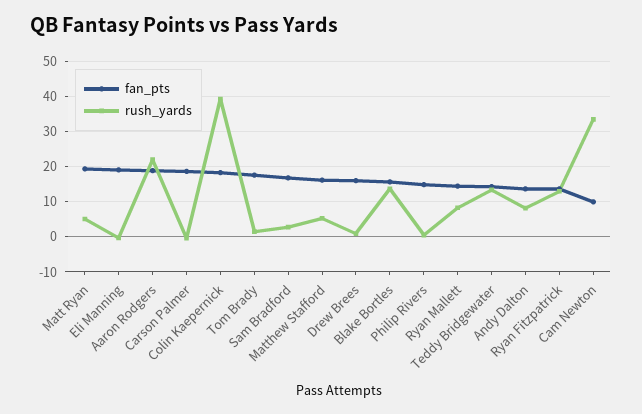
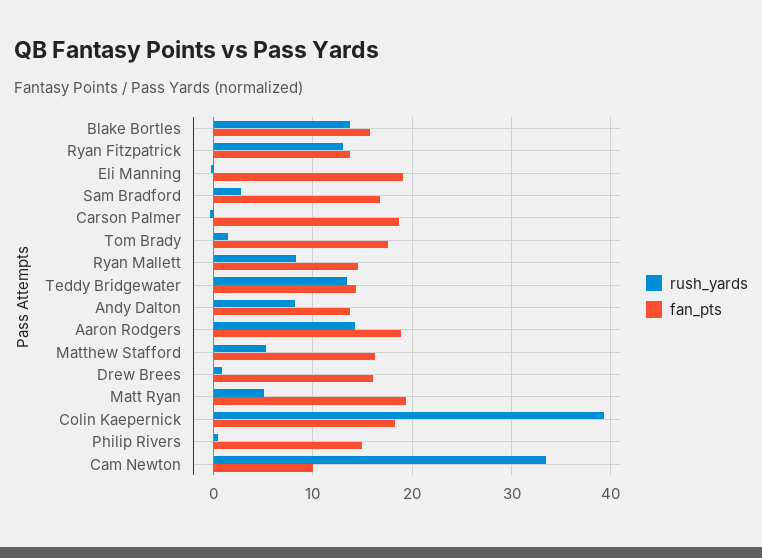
  {
    "fan_pts": {
      "Matt Ryan": 19,
      "Eli Manning": 19,
      "Aaron Rodgers": 19,
      "Carson Palmer": 19,
      "Colin Kaepernick": 18,
      "Tom Brady": 18,
      "Sam Bradford": 17,
      "Matthew Stafford": 16,
      "Drew Brees": 16,
      "Blake Bortles": 16,
      "Philip Rivers": 15,
      "Ryan Mallett": 15,
      "Teddy Bridgewater": 14,
      "Andy Dalton": 14,
      "Ryan Fitzpatrick": 14,
      "Cam Newton": 10
    },
    "rush_yards": {
      "Matt Ryan": 5,
      "Eli Manning": 0,
-     "Aaron Rodgers": 22,
+     "Aaron Rodgers": 14,
      "Carson Palmer": 0,
      "Colin Kaepernick": 39,
      "Tom Brady": 2,
      "Sam Bradford": 3,
      "Matthew Stafford": 5,
      "Drew Brees": 1,
      "Blake Bortles": 14,
      "Philip Rivers": 1,
      "Ryan Mallett": 8,
      "Teddy Bridgewater": 13,
      "Andy Dalton": 8,
      "Ryan Fitzpatrick": 13,
      "Cam Newton": 34
    }
  }

